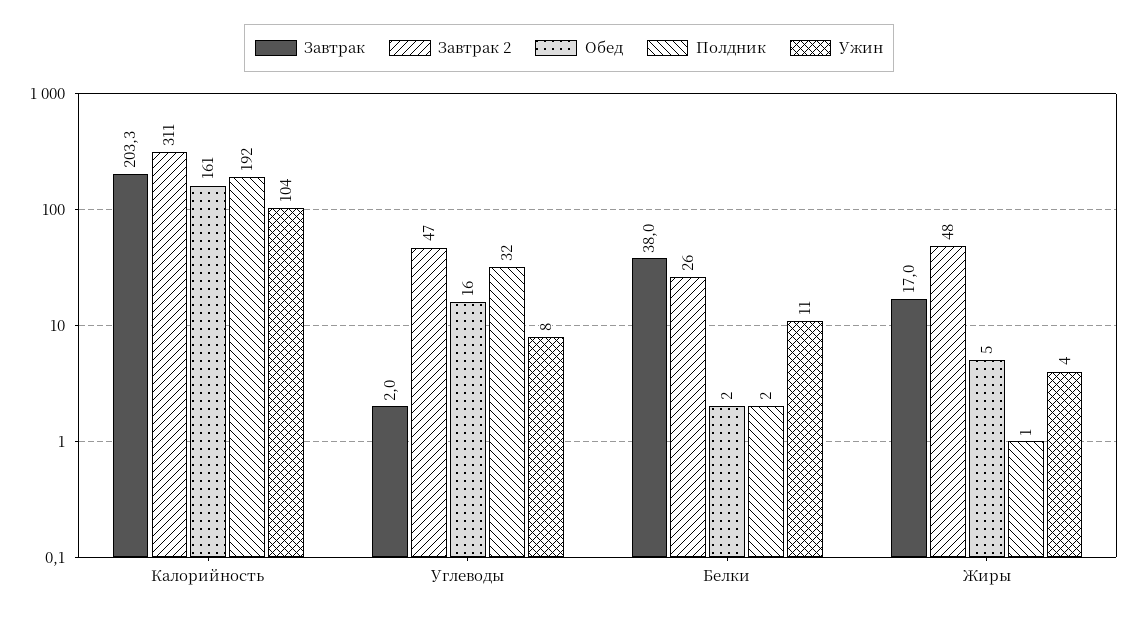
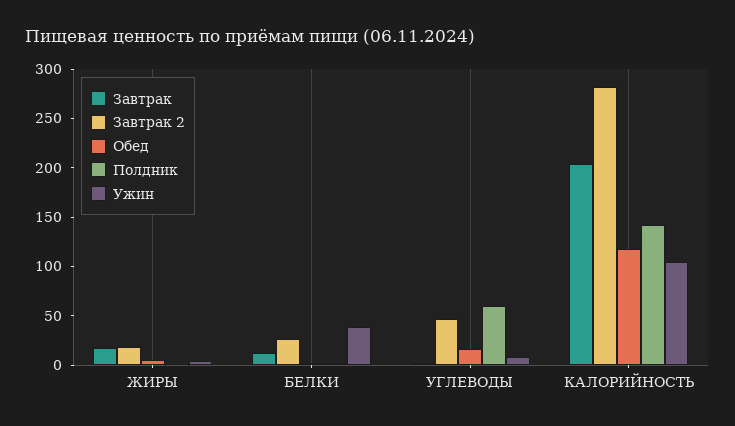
  {
    "Завтрак": {
      "Калорийность": 203.3,
      "Углеводы": 2,
-     "Белки": 38,
+     "Белки": 10,
      "Жиры": 17
    },
    "Завтрак 2": {
-     "Калорийность": 311,
+     "Калорийность": 280,
      "Углеводы": 47,
      "Белки": 26,
-     "Жиры": 48
+     "Жиры": 20
    },
    "Обед": {
-     "Калорийность": 161,
+     "Калорийность": 120,
      "Углеводы": 16,
      "Белки": 2,
      "Жиры": 5
    },
    "Полдник": {
-     "Калорийность": 192,
+     "Калорийность": 140,
-     "Углеводы": 32,
+     "Углеводы": 60,
      "Белки": 2,
      "Жиры": 1
    },
    "Ужин": {
      "Калорийность": 104,
      "Углеводы": 8,
-     "Белки": 11,
+     "Белки": 40,
      "Жиры": 4
    }
  }

